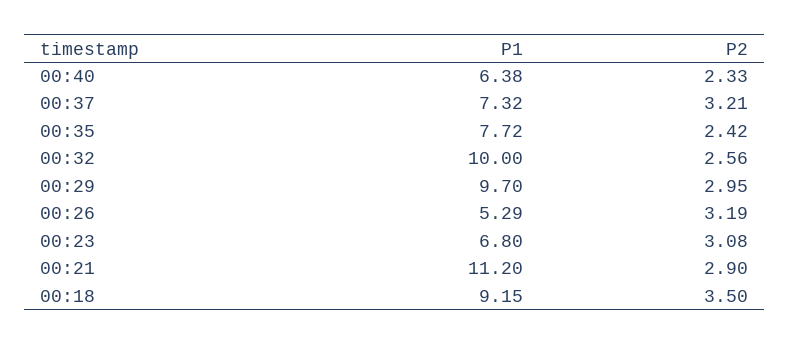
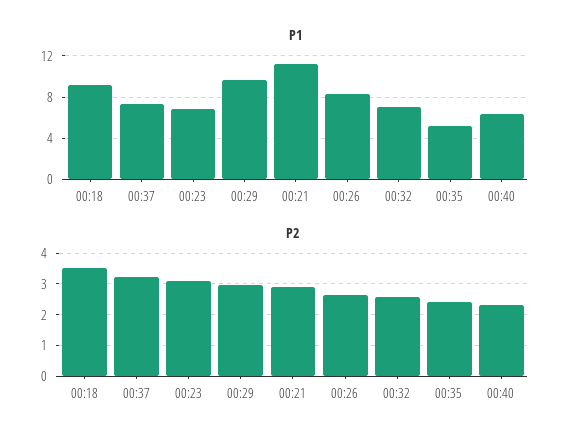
  {
    "P1": {
      "00:40": 6.38,
      "00:37": 7.32,
-     "00:35": 7.72,
+     "00:35": 5,
-     "00:32": 10,
+     "00:32": 7,
      "00:29": 9.7,
-     "00:26": 5.29,
+     "00:26": 8,
      "00:23": 6.8,
      "00:21": 11.2,
      "00:18": 9.15
    },
    "P2": {
      "00:40": 2.33,
      "00:37": 3.21,
      "00:35": 2.42,
      "00:32": 2.56,
      "00:29": 2.95,
-     "00:26": 3.19,
+     "00:26": 2.6,
      "00:23": 3.08,
      "00:21": 2.9,
      "00:18": 3.5
    }
  }

